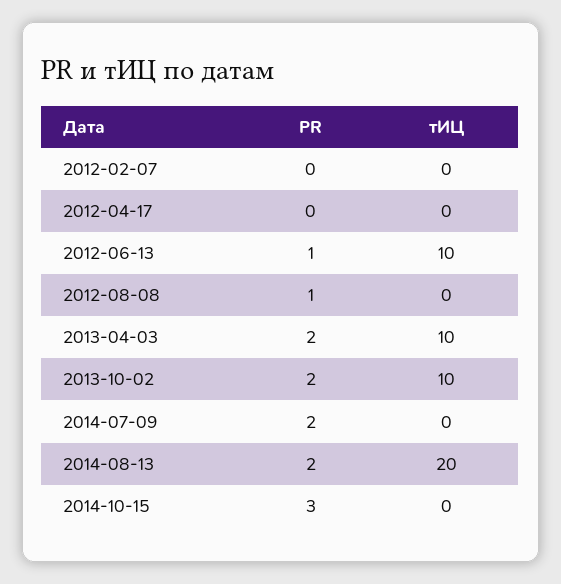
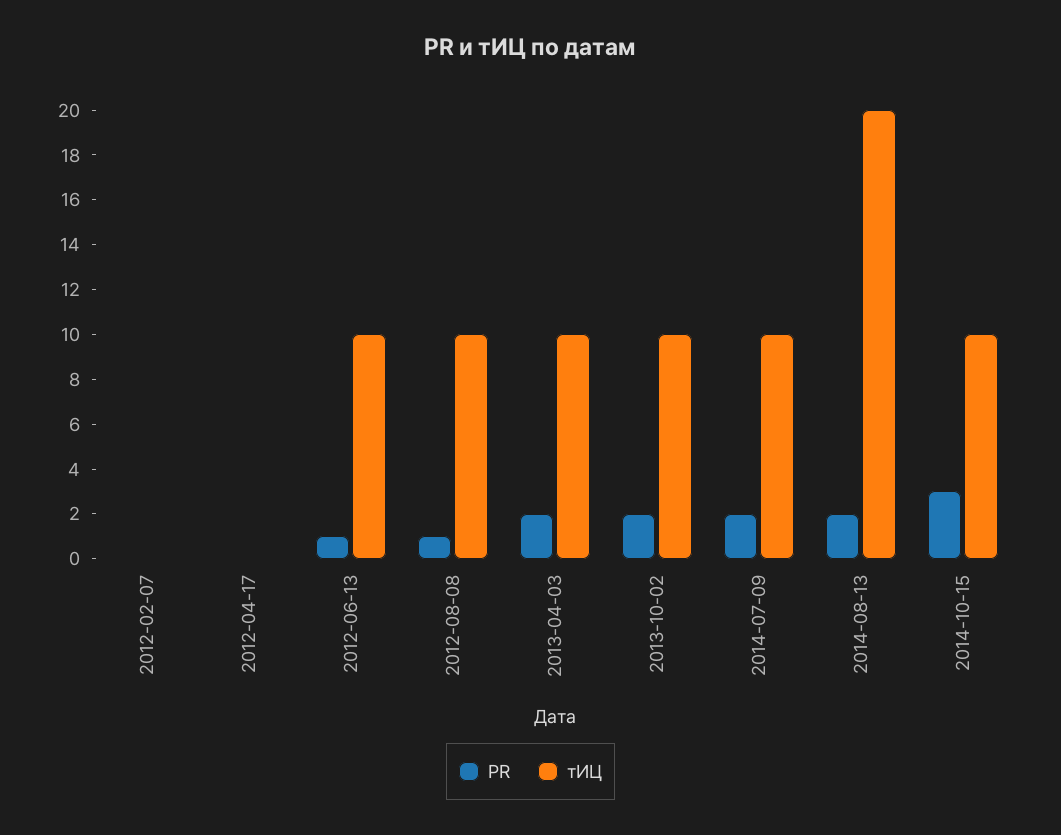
  {
    "PR": {
      "2012-02-07": 0,
      "2012-04-17": 0,
      "2012-06-13": 1,
      "2012-08-08": 1,
      "2013-04-03": 2,
      "2013-10-02": 2,
      "2014-07-09": 2,
      "2014-08-13": 2,
      "2014-10-15": 3
    },
    "тИЦ": {
      "2012-02-07": 0,
      "2012-04-17": 0,
      "2012-06-13": 10,
-     "2012-08-08": 0,
+     "2012-08-08": 10,
      "2013-04-03": 10,
      "2013-10-02": 10,
-     "2014-07-09": 0,
+     "2014-07-09": 10,
      "2014-08-13": 20,
-     "2014-10-15": 0
+     "2014-10-15": 10
    }
  }

